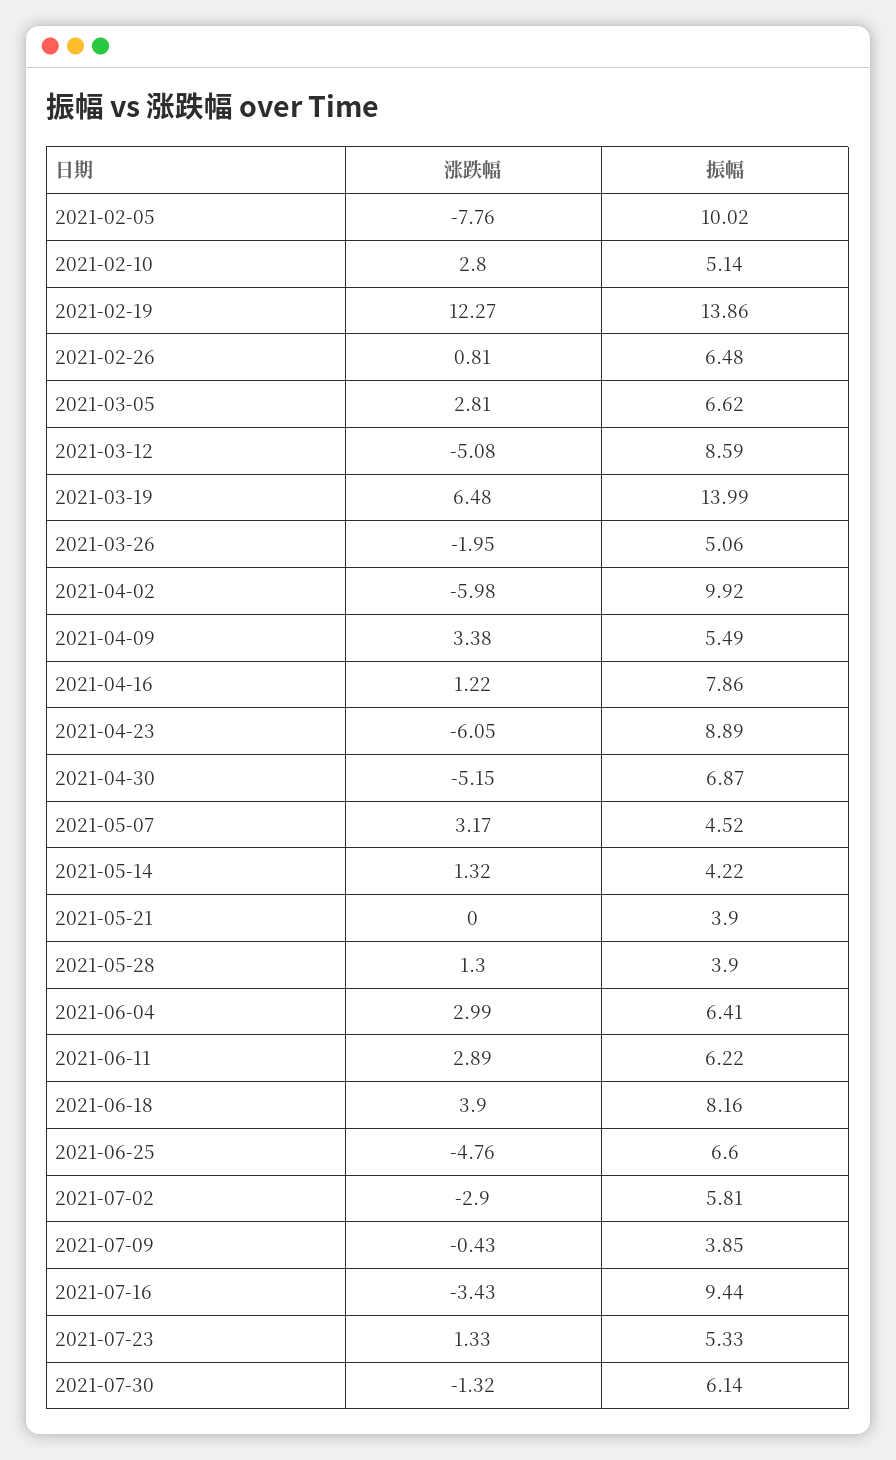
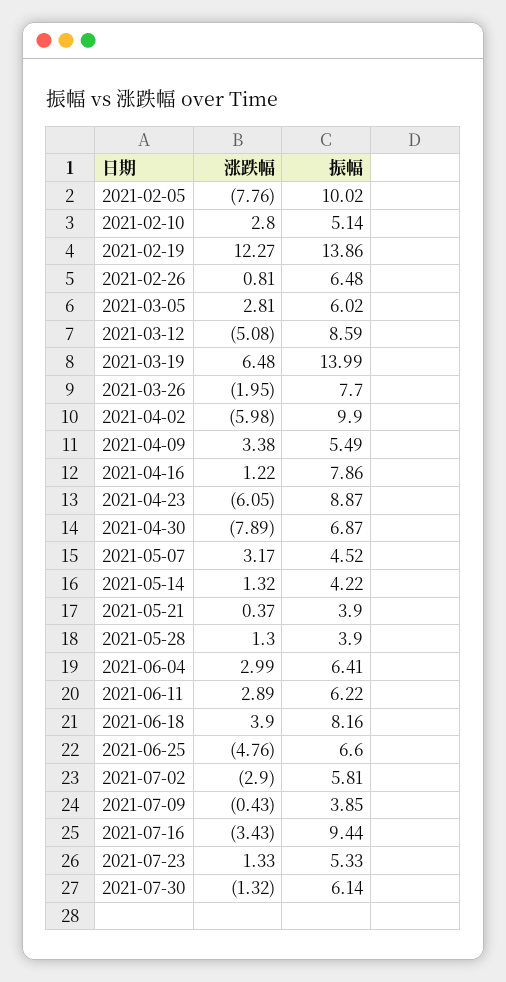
  {
    "涨跌幅": {
      "2021-02-05": -7.76,
      "2021-02-10": 2.8,
      "2021-02-19": 12.27,
      "2021-02-26": 0.81,
      "2021-03-05": 2.81,
      "2021-03-12": -5.08,
      "2021-03-19": 6.48,
      "2021-03-26": -1.95,
      "2021-04-02": -5.98,
      "2021-04-09": 3.38,
      "2021-04-16": 1.22,
      "2021-04-23": -6.05,
-     "2021-04-30": -5.15,
+     "2021-04-30": -7.89,
      "2021-05-07": 3.17,
      "2021-05-14": 1.32,
-     "2021-05-21": 0,
+     "2021-05-21": 0.37,
      "2021-05-28": 1.3,
      "2021-06-04": 2.99,
      "2021-06-11": 2.89,
      "2021-06-18": 3.9,
      "2021-06-25": -4.76,
      "2021-07-02": -2.9,
      "2021-07-09": -0.43,
      "2021-07-16": -3.43,
      "2021-07-23": 1.33,
      "2021-07-30": -1.32
    },
    "振幅": {
      "2021-02-05": 10.02,
      "2021-02-10": 5.14,
      "2021-02-19": 13.86,
      "2021-02-26": 6.48,
-     "2021-03-05": 6.62,
+     "2021-03-05": 6.02,
      "2021-03-12": 8.59,
      "2021-03-19": 13.99,
-     "2021-03-26": 5.06,
+     "2021-03-26": 7.7,
-     "2021-04-02": 9.92,
+     "2021-04-02": 9.9,
      "2021-04-09": 5.49,
      "2021-04-16": 7.86,
-     "2021-04-23": 8.89,
+     "2021-04-23": 8.87,
      "2021-04-30": 6.87,
      "2021-05-07": 4.52,
      "2021-05-14": 4.22,
      "2021-05-21": 3.9,
      "2021-05-28": 3.9,
      "2021-06-04": 6.41,
      "2021-06-11": 6.22,
      "2021-06-18": 8.16,
      "2021-06-25": 6.6,
      "2021-07-02": 5.81,
      "2021-07-09": 3.85,
      "2021-07-16": 9.44,
      "2021-07-23": 5.33,
      "2021-07-30": 6.14
    }
  }

